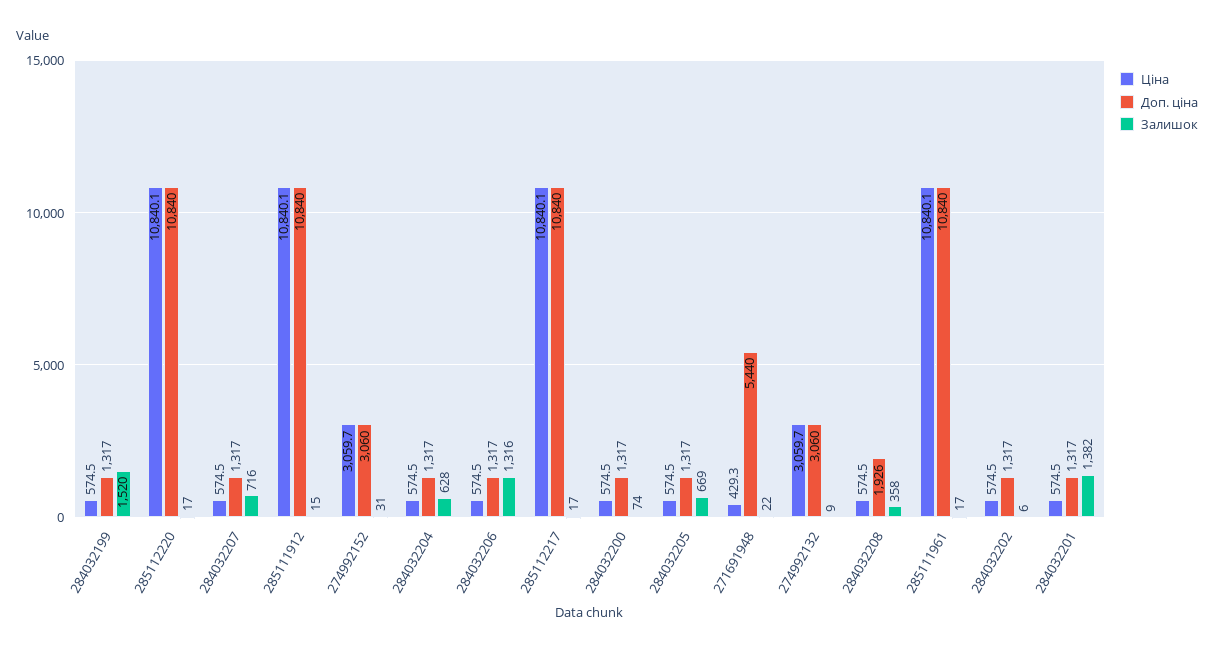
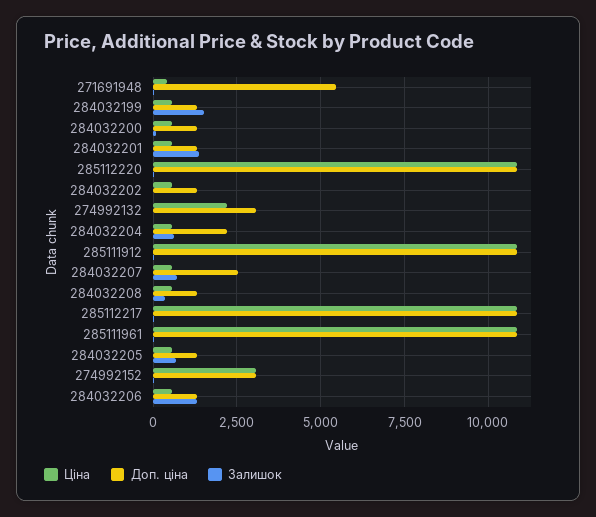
  {
    "Ціна": {
      "284032199": 574.5,
      "285112220": 10840.1,
      "284032207": 574.5,
      "285111912": 10840.1,
      "274992152": 3059.7,
      "284032204": 574.5,
      "284032206": 574.5,
      "285112217": 10840.1,
      "284032200": 574.5,
      "284032205": 574.5,
      "271691948": 429.3,
-     "274992132": 3059.7,
+     "274992132": 2250,
      "284032208": 574.5,
      "285111961": 10840.1,
      "284032202": 574.5,
      "284032201": 574.5
    },
    "Доп. ціна": {
      "284032199": 1317,
      "285112220": 10840,
-     "284032207": 1317,
+     "284032207": 2500,
      "285111912": 10840,
      "274992152": 3060,
-     "284032204": 1317,
+     "284032204": 2250,
      "284032206": 1317,
      "285112217": 10840,
      "284032200": 1317,
      "284032205": 1317,
      "271691948": 5440,
      "274992132": 3060,
-     "284032208": 1926,
+     "284032208": 1250,
      "285111961": 10840,
      "284032202": 1317,
      "284032201": 1317
    },
    "Залишок": {
      "284032199": 1520,
      "285112220": 17,
      "284032207": 716,
      "285111912": 15,
      "274992152": 31,
      "284032204": 628,
      "284032206": 1316,
      "285112217": 17,
      "284032200": 74,
      "284032205": 669,
      "271691948": 22,
      "274992132": 9,
      "284032208": 358,
      "285111961": 17,
      "284032202": 6,
      "284032201": 1382
    }
  }

